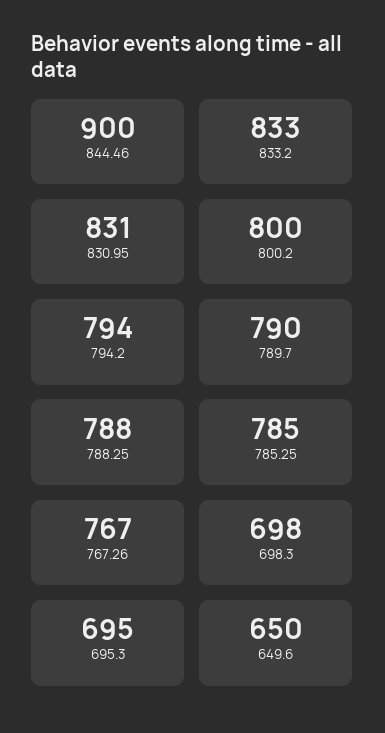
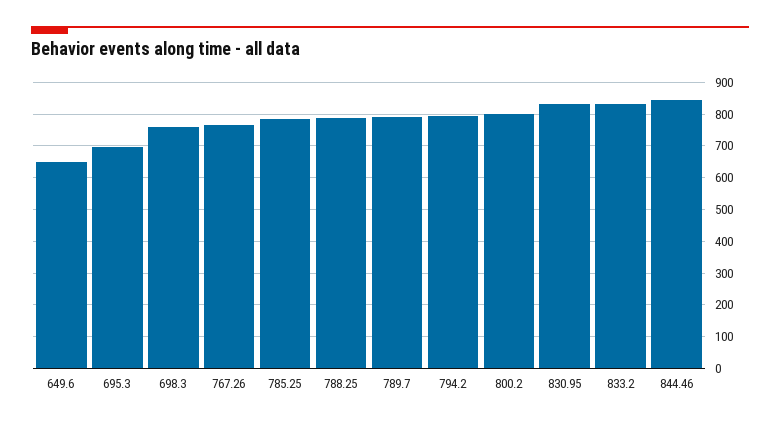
  {
-   "844.46": 900,
+   "844.46": 840,
    "833.2": 833,
    "830.95": 831,
    "800.2": 800,
    "794.2": 794,
    "789.7": 790,
    "788.25": 788,
    "785.25": 785,
    "767.26": 767,
-   "698.3": 698,
+   "698.3": 760,
    "695.3": 695,
    "649.6": 650
  }

